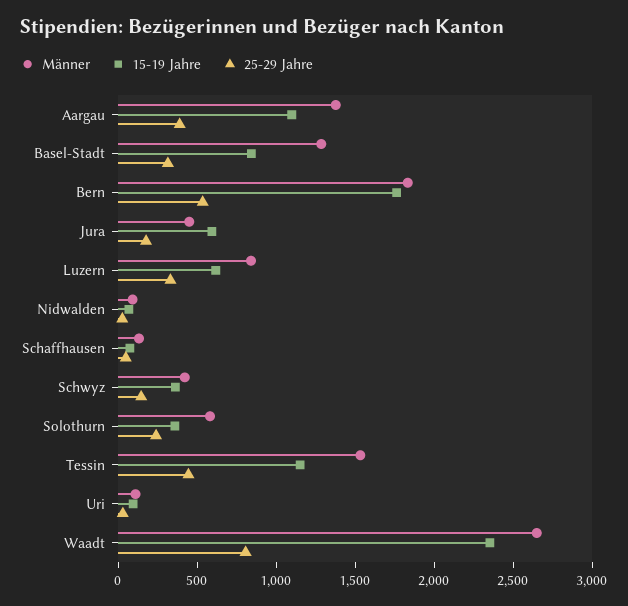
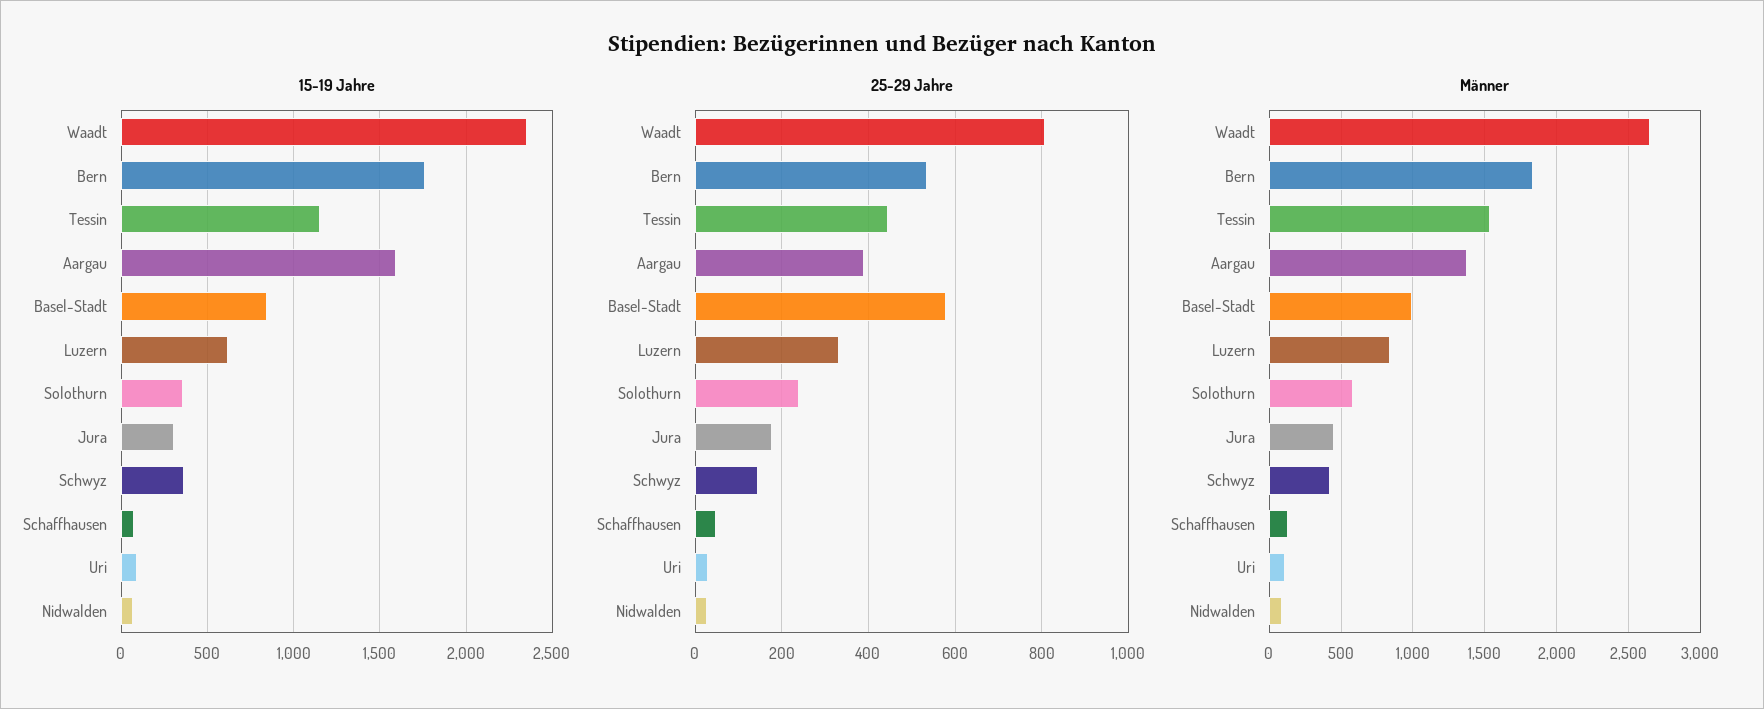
  {
    "Männer": {
      "Aargau": 1400,
-     "Basel-Stadt": 1300,
+     "Basel-Stadt": 1000,
      "Bern": 1850,
      "Jura": 450,
      "Luzern": 850,
      "Nidwalden": 100,
      "Schaffhausen": 150,
      "Schwyz": 400,
      "Solothurn": 600,
      "Tessin": 1550,
      "Uri": 100,
      "Waadt": 2650
    },
    "15-19 Jahre": {
-     "Aargau": 1100,
+     "Aargau": 1600,
      "Basel-Stadt": 850,
      "Bern": 1750,
-     "Jura": 600,
+     "Jura": 300,
      "Luzern": 600,
      "Nidwalden": 50,
      "Schaffhausen": 100,
      "Schwyz": 350,
      "Solothurn": 350,
      "Tessin": 1150,
      "Uri": 100,
      "Waadt": 2350
    },
    "25-29 Jahre": {
      "Aargau": 400,
-     "Basel-Stadt": 300,
+     "Basel-Stadt": 580,
      "Bern": 540,
      "Jura": 180,
      "Luzern": 340,
      "Nidwalden": 20,
      "Schaffhausen": 40,
      "Schwyz": 140,
      "Solothurn": 240,
      "Tessin": 440,
      "Uri": 40,
      "Waadt": 800
    }
  }

